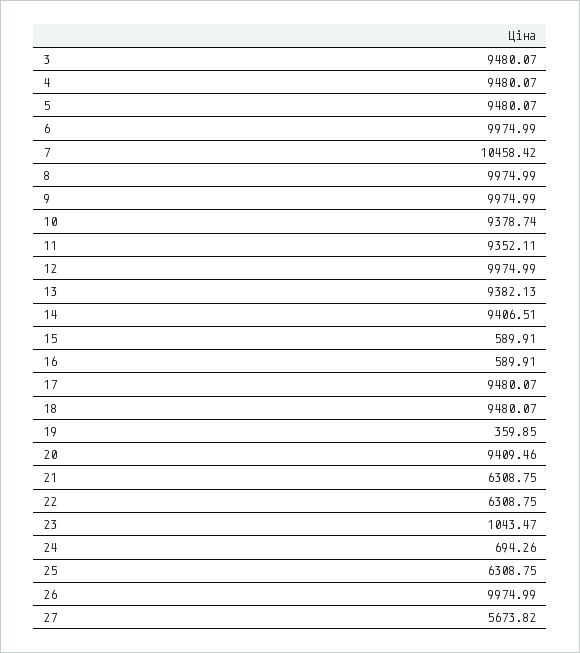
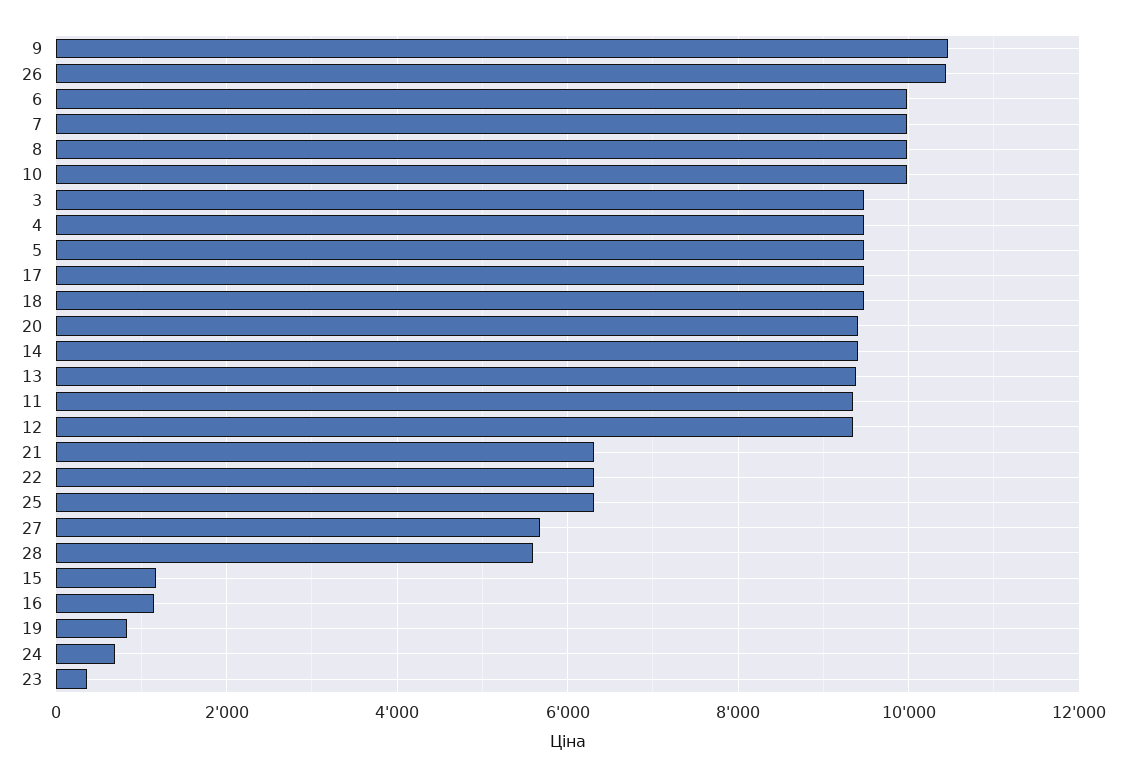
  {
    "3": 9480.07,
    "4": 9480.07,
    "5": 9480.07,
    "6": 9974.99,
-   "7": 10458.42,
+   "7": 10000,
    "8": 9974.99,
-   "9": 9974.99,
+   "9": 10400,
-   "10": 9378.74,
+   "10": 10000,
    "11": 9352.11,
-   "12": 9974.99,
+   "12": 9400,
    "13": 9382.13,
    "14": 9406.51,
-   "15": 589.91,
+   "15": 1200,
-   "16": 589.91,
+   "16": 1200,
    "17": 9480.07,
    "18": 9480.07,
-   "19": 359.85,
+   "19": 800,
    "20": 9409.46,
    "21": 6308.75,
    "22": 6308.75,
-   "23": 1043.47,
+   "23": 400,
    "24": 694.26,
    "25": 6308.75,
-   "26": 9974.99,
+   "26": 10400,
-   "27": 5673.82
+   "27": 5673.82,
+   "28": 5600
  }

